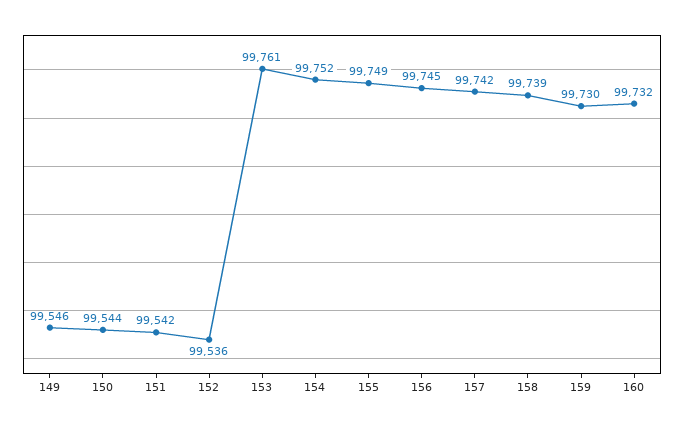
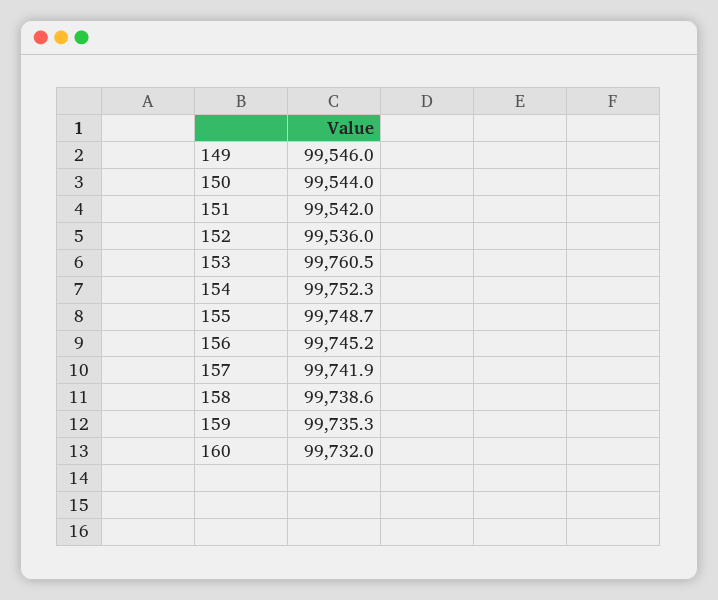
  {
    "149": 99546,
    "150": 99544,
    "151": 99542,
    "152": 99536,
    "153": 99760.5,
    "154": 99752.3,
    "155": 99748.7,
    "156": 99745.2,
    "157": 99741.9,
    "158": 99738.6,
-   "159": 99730,
+   "159": 99735.3,
    "160": 99732
  }

